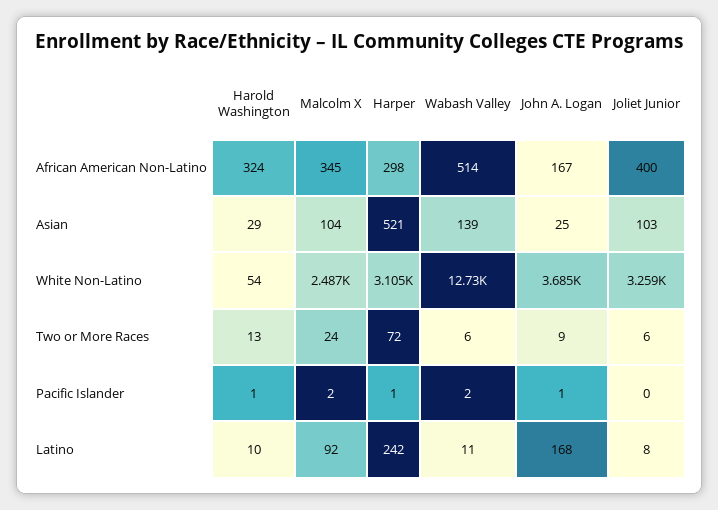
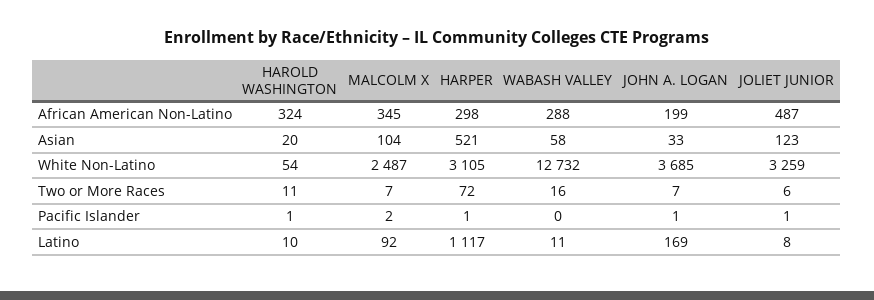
  {
    "Harold Washington": {
      "African American Non-Latino": 324,
-     "Asian": 29,
+     "Asian": 20,
      "White Non-Latino": 54,
-     "Two or More Races": 13,
+     "Two or More Races": 11,
      "Pacific Islander": 1,
      "Latino": 10
    },
    "Malcolm X": {
      "African American Non-Latino": 345,
      "Asian": 104,
      "White Non-Latino": 2487,
-     "Two or More Races": 24,
+     "Two or More Races": 7,
      "Pacific Islander": 2,
      "Latino": 92
    },
    "Harper": {
      "African American Non-Latino": 298,
      "Asian": 521,
      "White Non-Latino": 3105,
      "Two or More Races": 72,
      "Pacific Islander": 1,
-     "Latino": 242
+     "Latino": 1117
    },
    "Wabash Valley": {
-     "African American Non-Latino": 514,
+     "African American Non-Latino": 288,
-     "Asian": 139,
+     "Asian": 58,
      "White Non-Latino": 12732,
-     "Two or More Races": 6,
+     "Two or More Races": 16,
-     "Pacific Islander": 2,
+     "Pacific Islander": 0,
      "Latino": 11
    },
    "John A. Logan": {
-     "African American Non-Latino": 167,
+     "African American Non-Latino": 199,
-     "Asian": 25,
+     "Asian": 33,
      "White Non-Latino": 3685,
-     "Two or More Races": 9,
+     "Two or More Races": 7,
      "Pacific Islander": 1,
-     "Latino": 168
+     "Latino": 169
    },
    "Joliet Junior": {
-     "African American Non-Latino": 400,
+     "African American Non-Latino": 487,
-     "Asian": 103,
+     "Asian": 123,
      "White Non-Latino": 3259,
      "Two or More Races": 6,
-     "Pacific Islander": 0,
+     "Pacific Islander": 1,
      "Latino": 8
    }
  }

